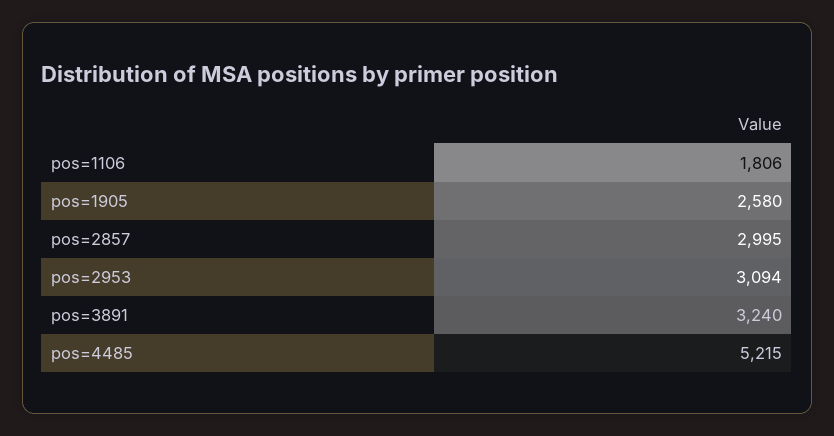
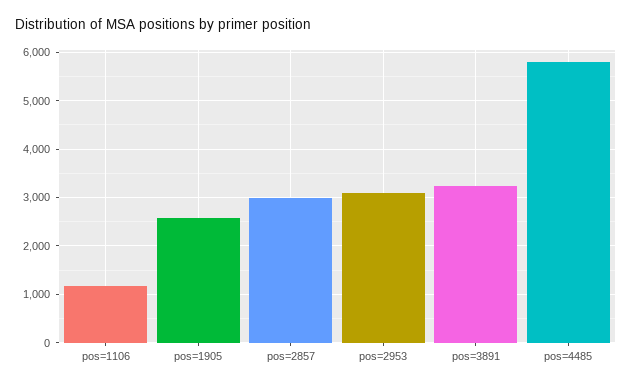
  {
-   "pos=1106": 1806,
+   "pos=1106": 1200,
    "pos=1905": 2580,
    "pos=2857": 2995,
    "pos=2953": 3094,
    "pos=3891": 3240,
-   "pos=4485": 5215
+   "pos=4485": 5800
  }

